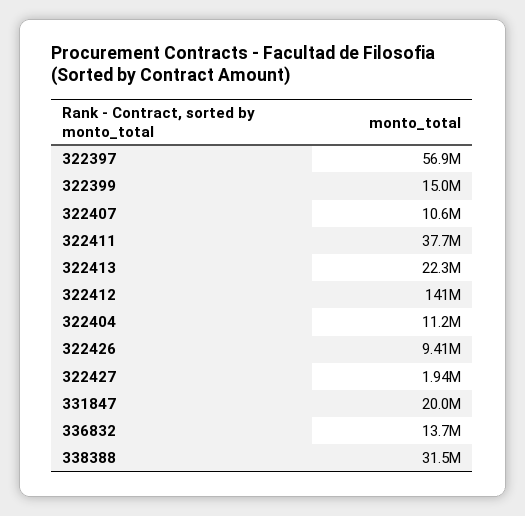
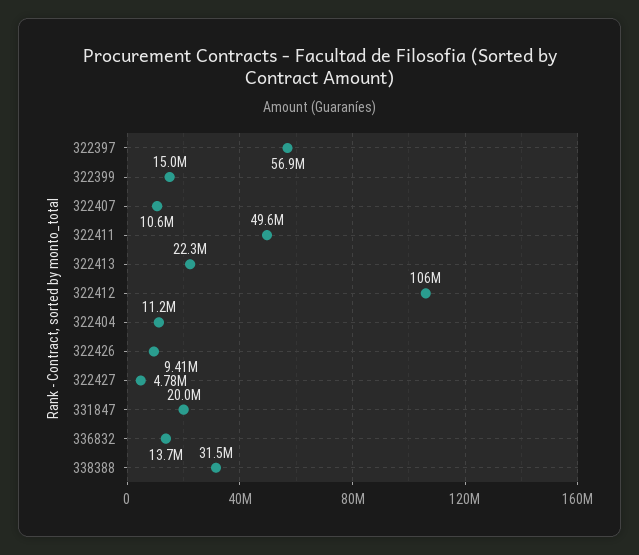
  {
    "322397": 56900000,
    "322399": 15000000,
    "322407": 10600000,
-   "322411": 37700000,
+   "322411": 49600000,
    "322413": 22300000,
-   "322412": 141000000,
+   "322412": 106000000,
    "322404": 11200000,
    "322426": 9410000,
-   "322427": 1940000,
+   "322427": 4780000,
    "331847": 20000000,
    "336832": 13700000,
    "338388": 31500000
  }

